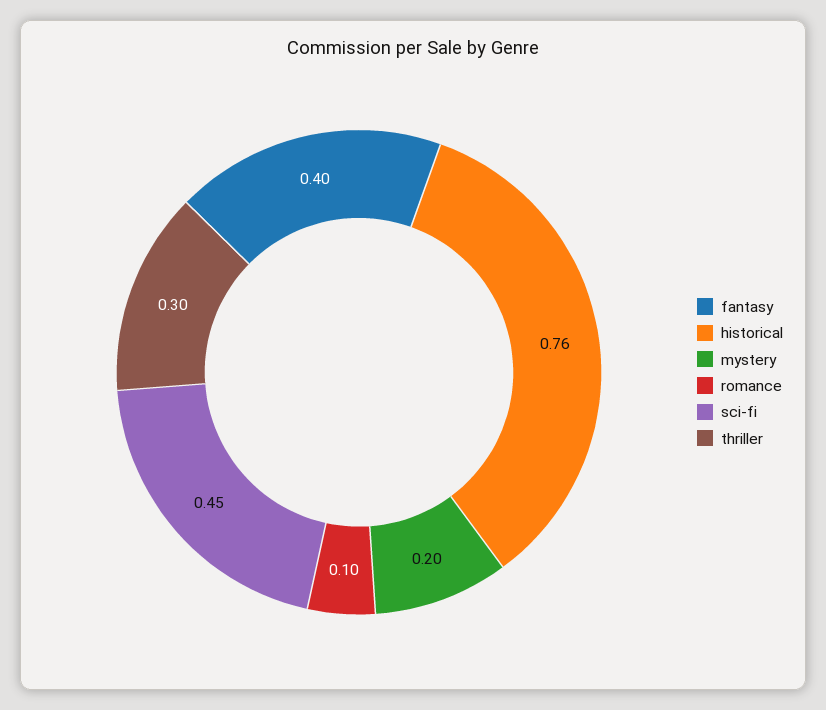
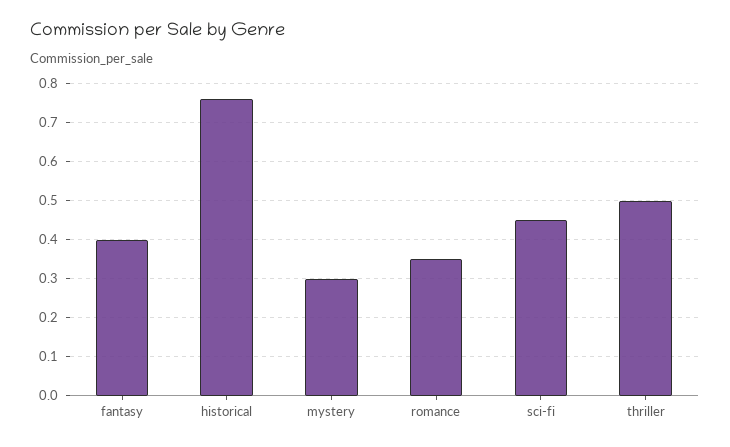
  {
    "fantasy": 0.4,
    "historical": 0.76,
-   "mystery": 0.2,
+   "mystery": 0.3,
-   "romance": 0.1,
+   "romance": 0.35,
    "sci-fi": 0.45,
-   "thriller": 0.3
+   "thriller": 0.5
  }

